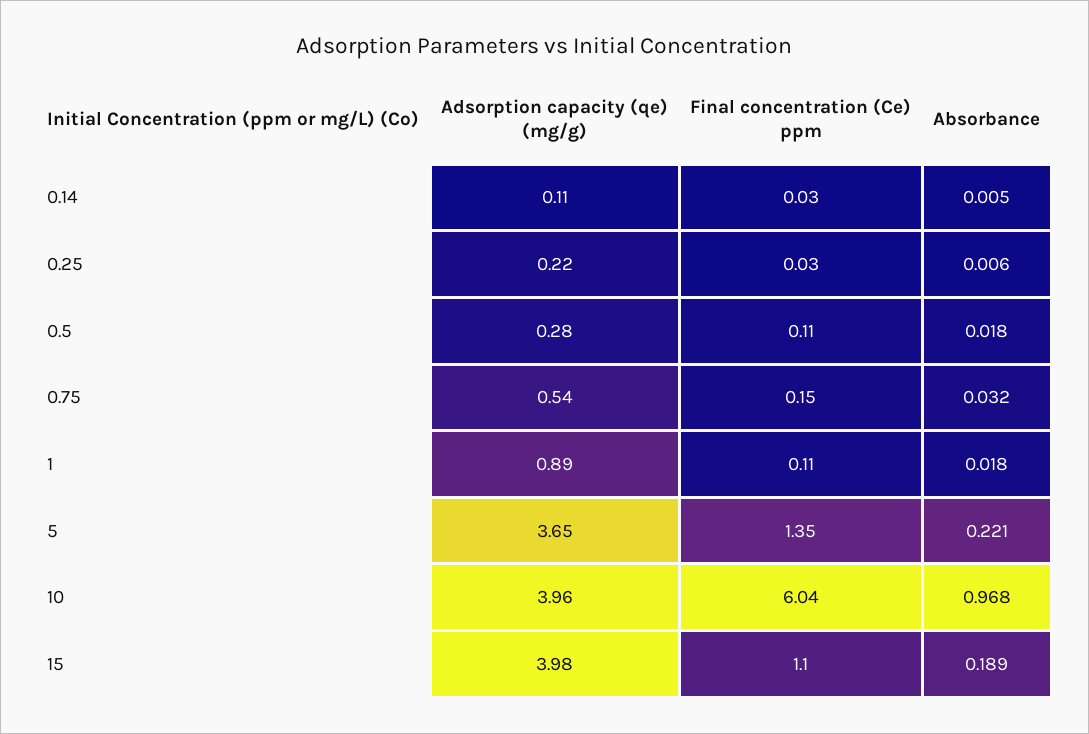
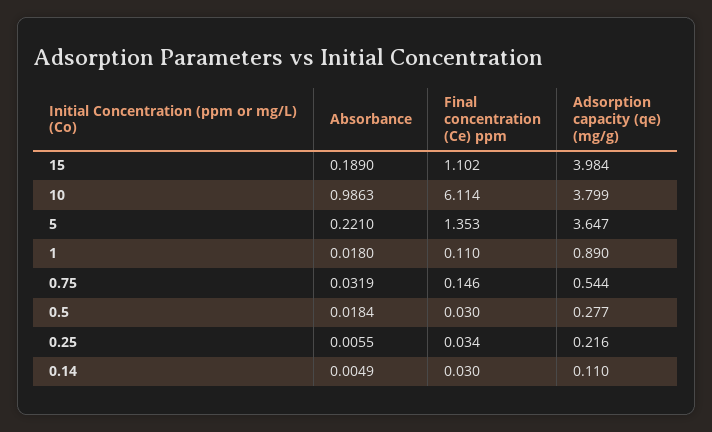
  {
    "Adsorption capacity (qe) (mg/g)": {
      "0.14": 0.11,
      "0.25": 0.216,
      "0.5": 0.277,
      "0.75": 0.544,
      "1": 0.89,
      "5": 3.647,
-     "10": 3.96,
+     "10": 3.799,
      "15": 3.984
    },
    "Final concentration (Ce) ppm": {
      "0.14": 0.03,
      "0.25": 0.034,
-     "0.5": 0.11,
+     "0.5": 0.03,
      "0.75": 0.146,
      "1": 0.11,
      "5": 1.353,
-     "10": 6.04,
+     "10": 6.114,
      "15": 1.102
    },
    "Absorbance": {
      "0.14": 0.0049,
      "0.25": 0.0055,
      "0.5": 0.0184,
      "0.75": 0.0319,
      "1": 0.018,
      "5": 0.221,
-     "10": 0.968,
+     "10": 0.9863,
      "15": 0.189
    }
  }

